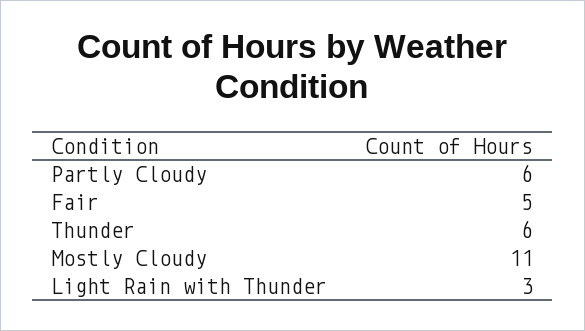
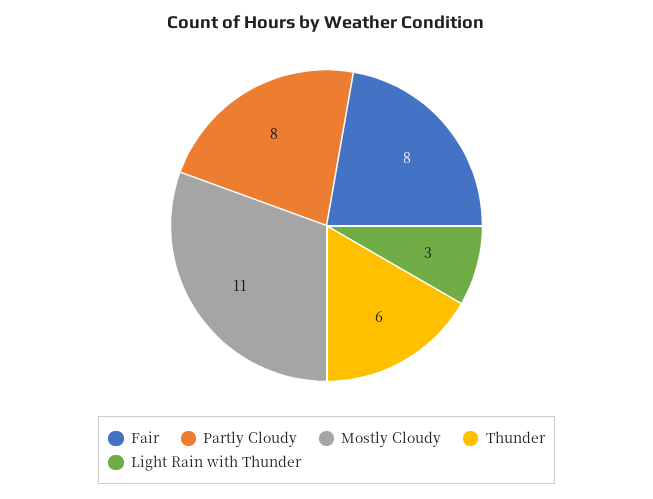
  {
-   "Partly Cloudy": 6,
+   "Partly Cloudy": 8,
-   "Fair": 5,
+   "Fair": 8,
    "Thunder": 6,
    "Mostly Cloudy": 11,
    "Light Rain with Thunder": 3
  }

